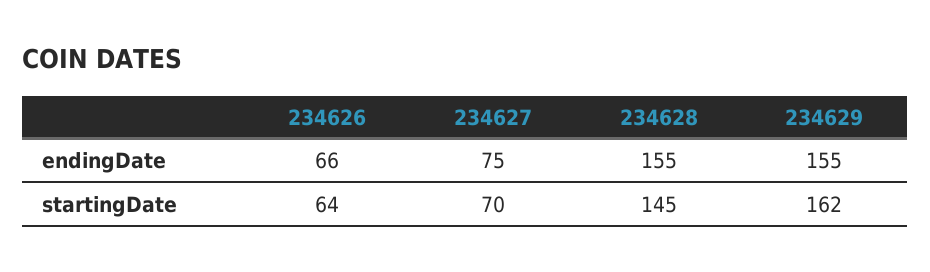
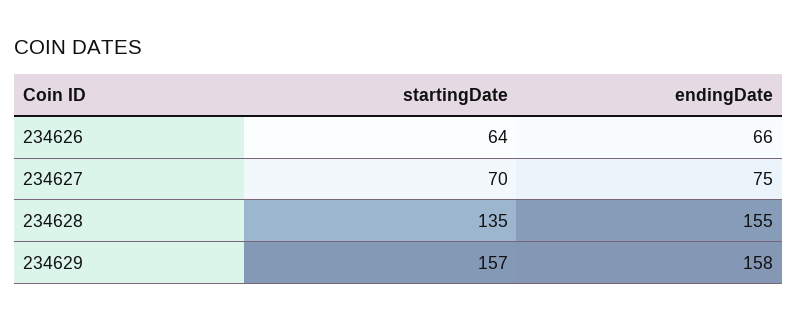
  {
    "234626": {
      "endingDate": 66,
      "startingDate": 64
    },
    "234627": {
      "endingDate": 75,
      "startingDate": 70
    },
    "234628": {
      "endingDate": 155,
-     "startingDate": 145
+     "startingDate": 135
    },
    "234629": {
-     "endingDate": 155,
+     "endingDate": 158,
-     "startingDate": 162
+     "startingDate": 157
    }
  }

